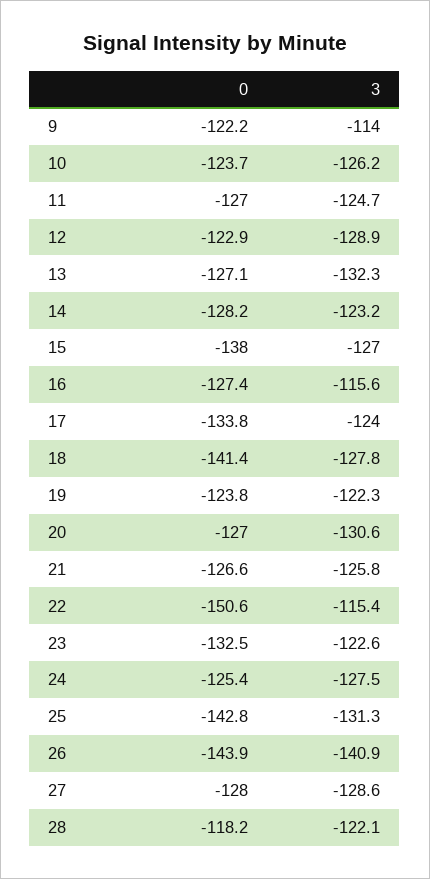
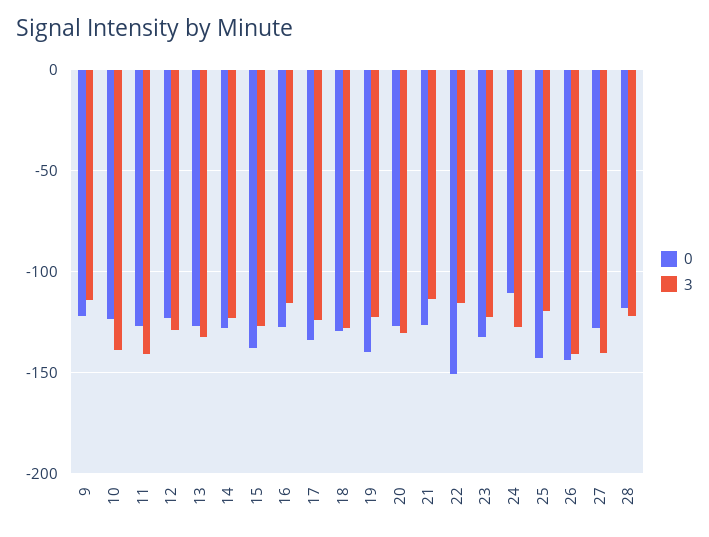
  {
    "0": {
      "9": -122.2,
      "10": -123.7,
      "11": -127,
      "12": -122.9,
      "13": -127.1,
      "14": -128.2,
      "15": -138,
      "16": -127.4,
      "17": -133.8,
-     "18": -141.4,
+     "18": -130,
-     "19": -123.8,
+     "19": -140,
      "20": -127,
      "21": -126.6,
      "22": -150.6,
      "23": -132.5,
-     "24": -125.4,
+     "24": -110,
      "25": -142.8,
      "26": -143.9,
      "27": -128,
      "28": -118.2
    },
    "3": {
      "9": -114,
-     "10": -126.2,
+     "10": -140,
-     "11": -124.7,
+     "11": -140,
      "12": -128.9,
      "13": -132.3,
      "14": -123.2,
      "15": -127,
      "16": -115.6,
      "17": -124,
      "18": -127.8,
      "19": -122.3,
      "20": -130.6,
-     "21": -125.8,
+     "21": -115,
      "22": -115.4,
      "23": -122.6,
      "24": -127.5,
-     "25": -131.3,
+     "25": -120,
      "26": -140.9,
-     "27": -128.6,
+     "27": -140,
      "28": -122.1
    }
  }

